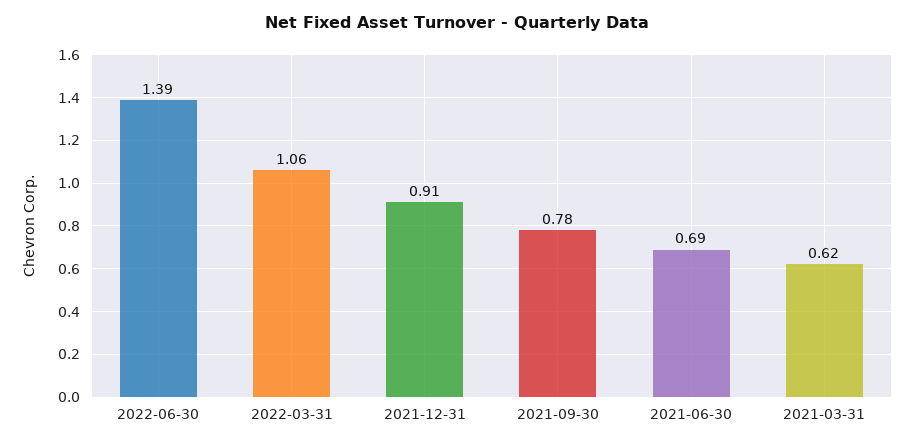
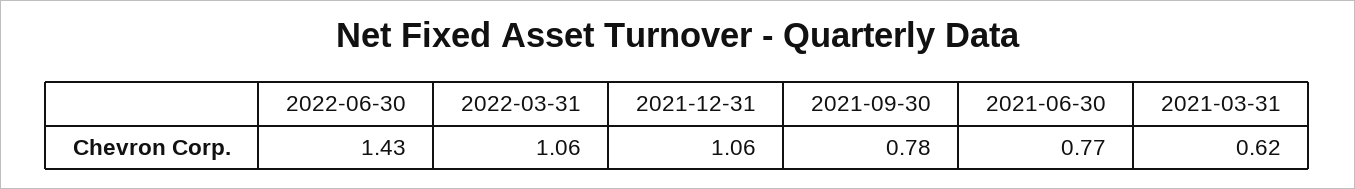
  {
-   "2022-06-30": 1.39,
+   "2022-06-30": 1.43,
    "2022-03-31": 1.06,
-   "2021-12-31": 0.91,
+   "2021-12-31": 1.06,
    "2021-09-30": 0.78,
-   "2021-06-30": 0.69,
+   "2021-06-30": 0.77,
    "2021-03-31": 0.62
  }

